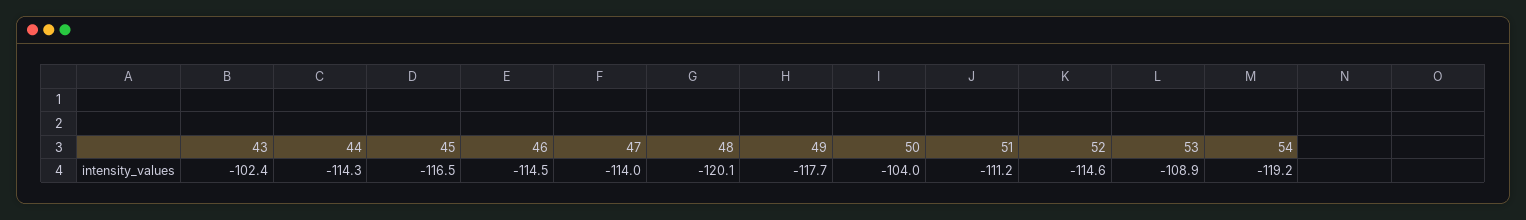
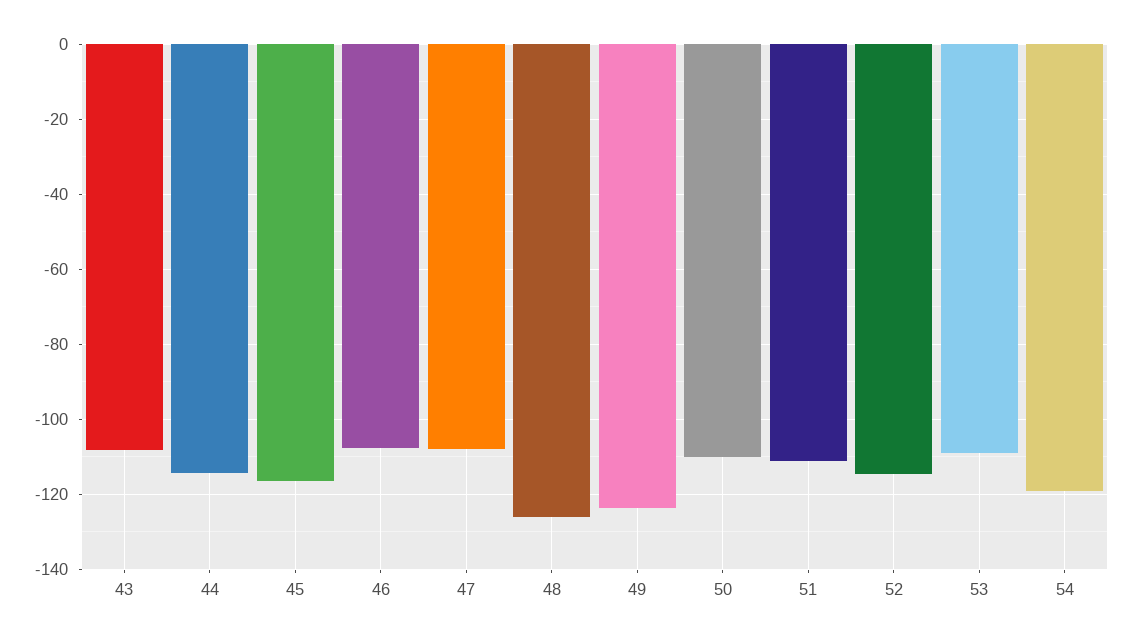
  {
-   "43": -102.4,
+   "43": -108,
    "44": -114.3,
    "45": -116.5,
-   "46": -114.5,
+   "46": -108,
-   "47": -114,
+   "47": -108,
-   "48": -120.1,
+   "48": -126,
-   "49": -117.7,
+   "49": -124,
-   "50": -104,
+   "50": -110,
    "51": -111.2,
    "52": -114.6,
    "53": -108.9,
    "54": -119.2
  }

